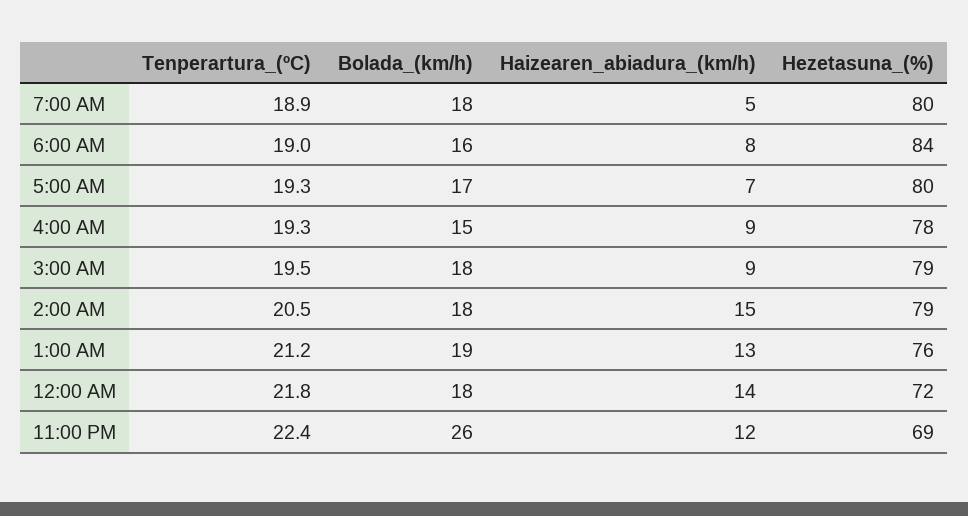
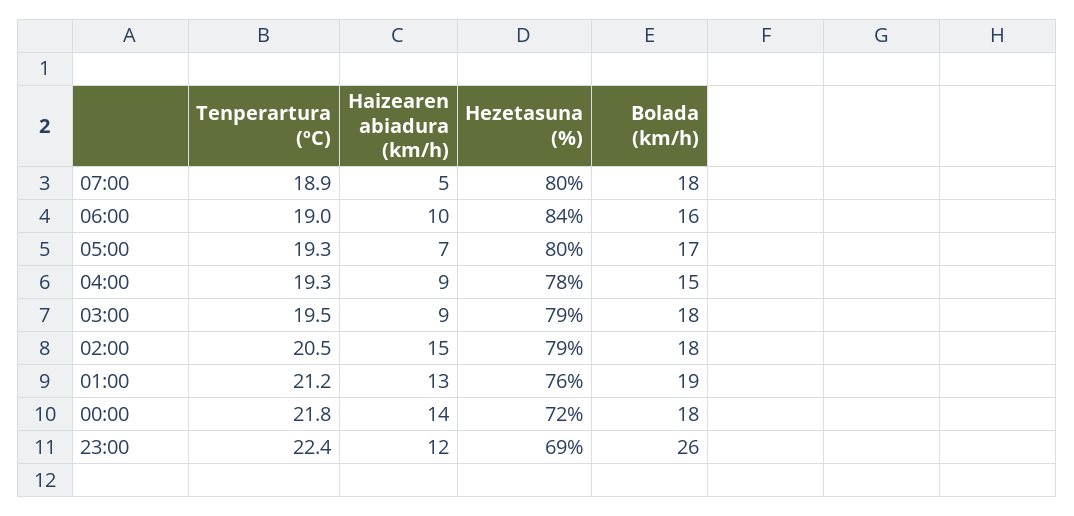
  {
    "Tenperartura_(ºC)": {
      "7:00 AM": 18.9,
      "6:00 AM": 19,
      "5:00 AM": 19.3,
      "4:00 AM": 19.3,
      "3:00 AM": 19.5,
      "2:00 AM": 20.5,
      "1:00 AM": 21.2,
      "12:00 AM": 21.8,
      "11:00 PM": 22.4
    },
    "Bolada_(km/h)": {
      "7:00 AM": 18,
      "6:00 AM": 16,
      "5:00 AM": 17,
      "4:00 AM": 15,
      "3:00 AM": 18,
      "2:00 AM": 18,
      "1:00 AM": 19,
      "12:00 AM": 18,
      "11:00 PM": 26
    },
    "Haizearen_abiadura_(km/h)": {
      "7:00 AM": 5,
-     "6:00 AM": 8,
+     "6:00 AM": 10,
      "5:00 AM": 7,
      "4:00 AM": 9,
      "3:00 AM": 9,
      "2:00 AM": 15,
      "1:00 AM": 13,
      "12:00 AM": 14,
      "11:00 PM": 12
    },
    "Hezetasuna_(%)": {
      "7:00 AM": 80,
      "6:00 AM": 84,
      "5:00 AM": 80,
      "4:00 AM": 78,
      "3:00 AM": 79,
      "2:00 AM": 79,
      "1:00 AM": 76,
      "12:00 AM": 72,
      "11:00 PM": 69
    }
  }

